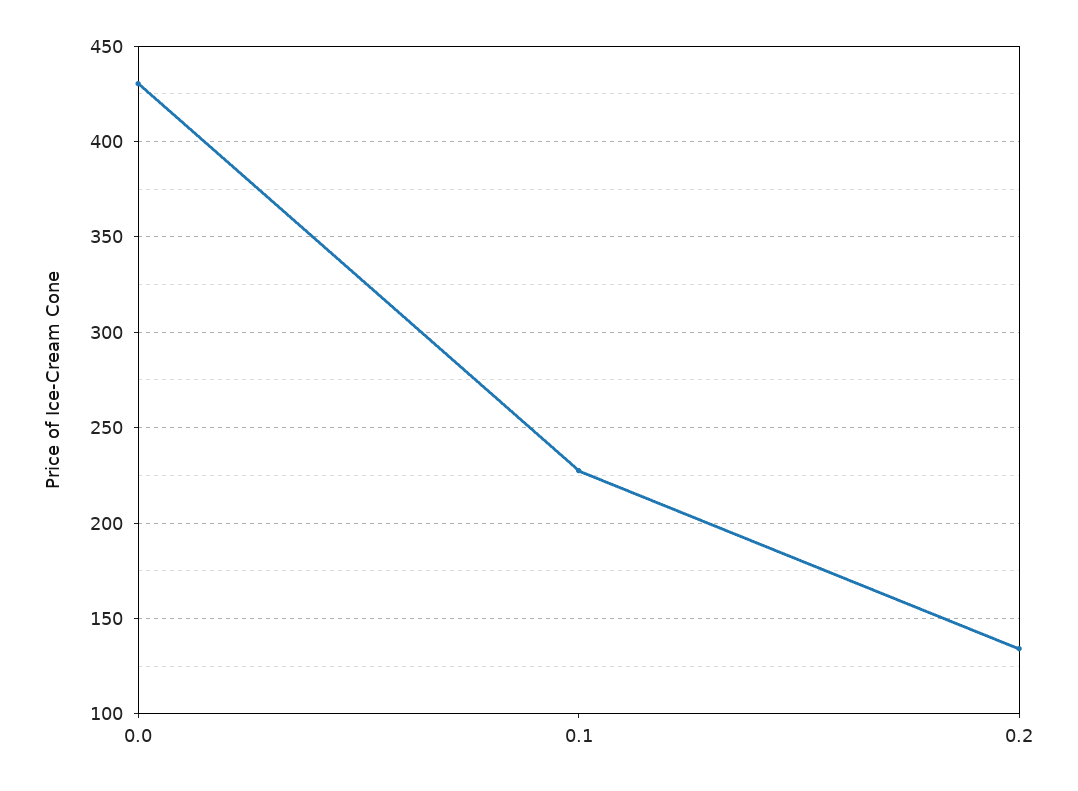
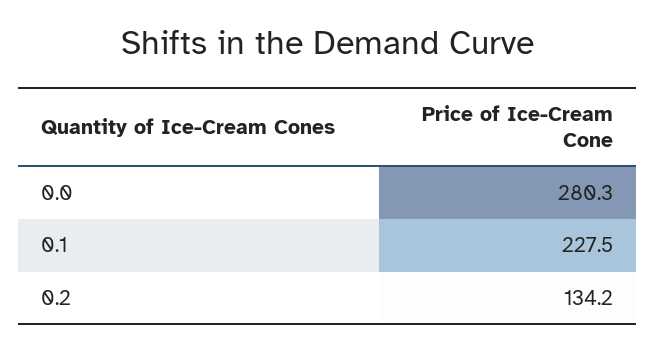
  {
-   "0.0": 430,
+   "0.0": 280.3,
    "0.1": 227.5,
    "0.2": 134.2
  }

